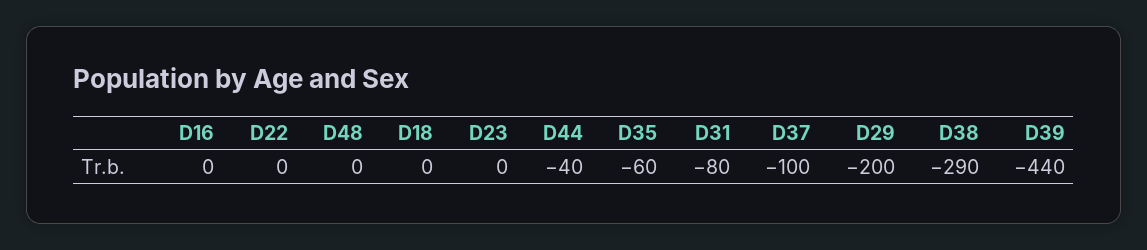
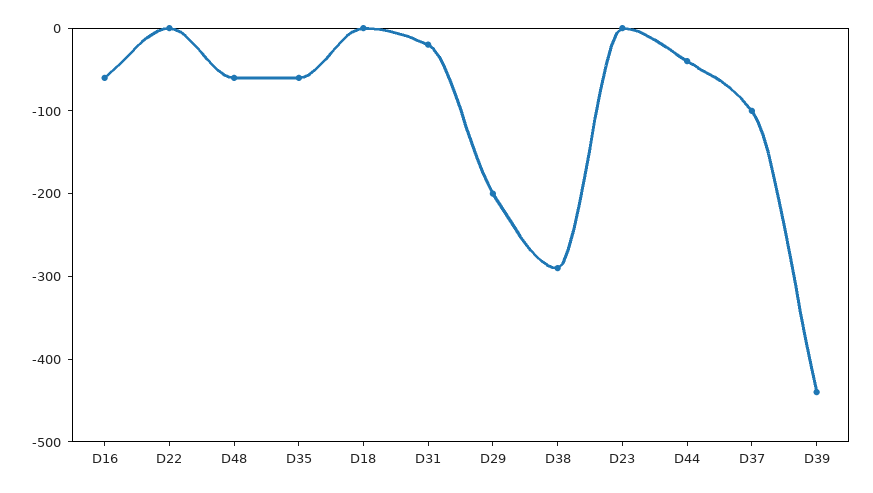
  {
-   "D16": 0,
+   "D16": -60,
    "D22": 0,
-   "D48": 0,
+   "D48": -60,
    "D18": 0,
    "D23": 0,
    "D44": -40,
    "D35": -60,
-   "D31": -80,
+   "D31": -20,
    "D37": -100,
    "D29": -200,
    "D38": -290,
    "D39": -440
  }

